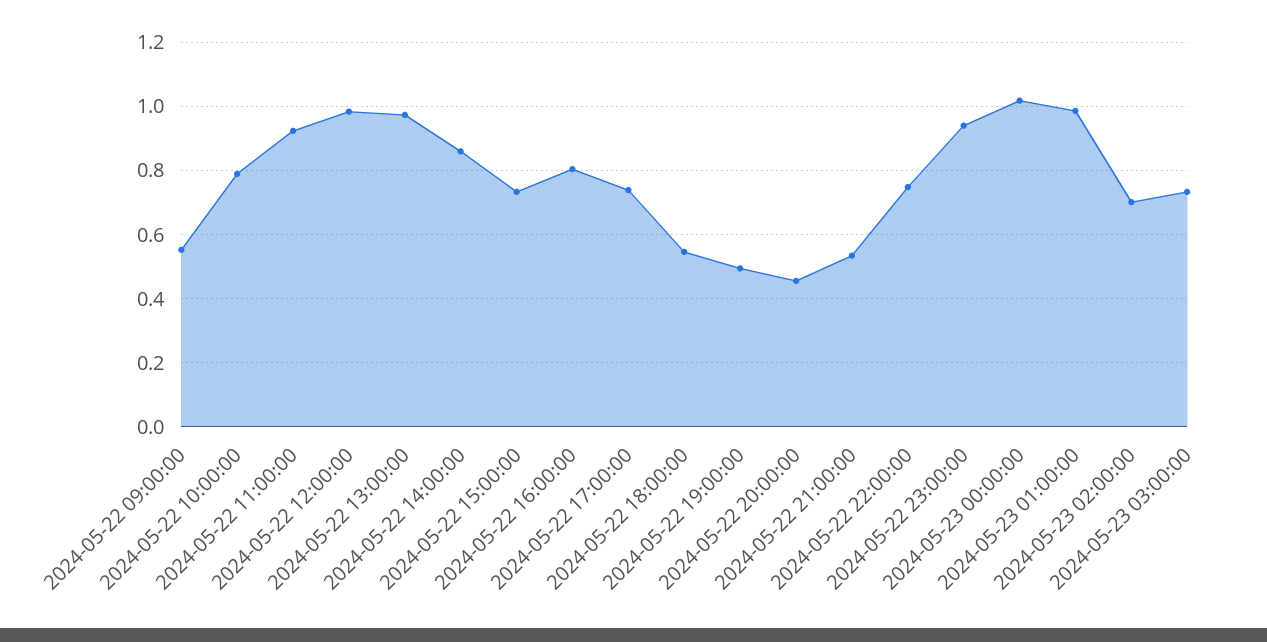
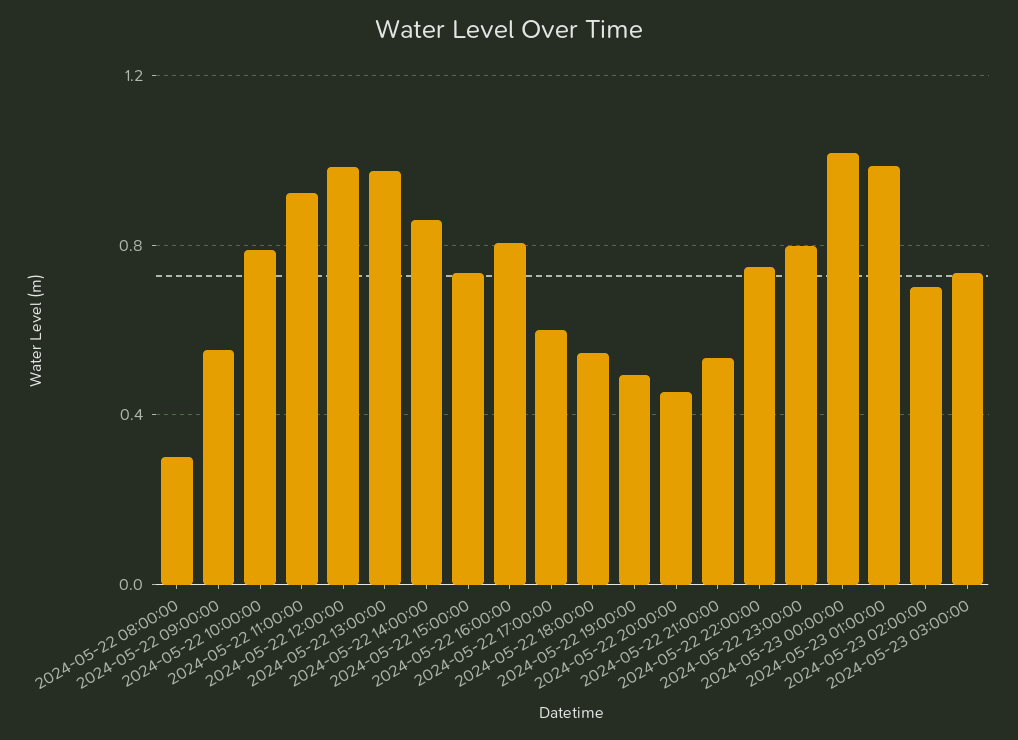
  {
    "2024-05-22 09:00:00": 0.56,
    "2024-05-22 10:00:00": 0.78,
    "2024-05-22 11:00:00": 0.92,
    "2024-05-22 12:00:00": 0.98,
    "2024-05-22 13:00:00": 0.98,
    "2024-05-22 14:00:00": 0.86,
    "2024-05-22 15:00:00": 0.74,
    "2024-05-22 16:00:00": 0.8,
-   "2024-05-22 17:00:00": 0.74,
+   "2024-05-22 17:00:00": 0.6,
    "2024-05-22 18:00:00": 0.54,
    "2024-05-22 19:00:00": 0.5,
    "2024-05-22 20:00:00": 0.46,
    "2024-05-22 21:00:00": 0.54,
    "2024-05-22 22:00:00": 0.74,
-   "2024-05-22 23:00:00": 0.94,
+   "2024-05-22 23:00:00": 0.8,
    "2024-05-23 00:00:00": 1.02,
    "2024-05-23 01:00:00": 0.98,
    "2024-05-23 02:00:00": 0.7,
-   "2024-05-23 03:00:00": 0.74
+   "2024-05-23 03:00:00": 0.74,
+   "2024-05-22 08:00:00": 0.3
  }

